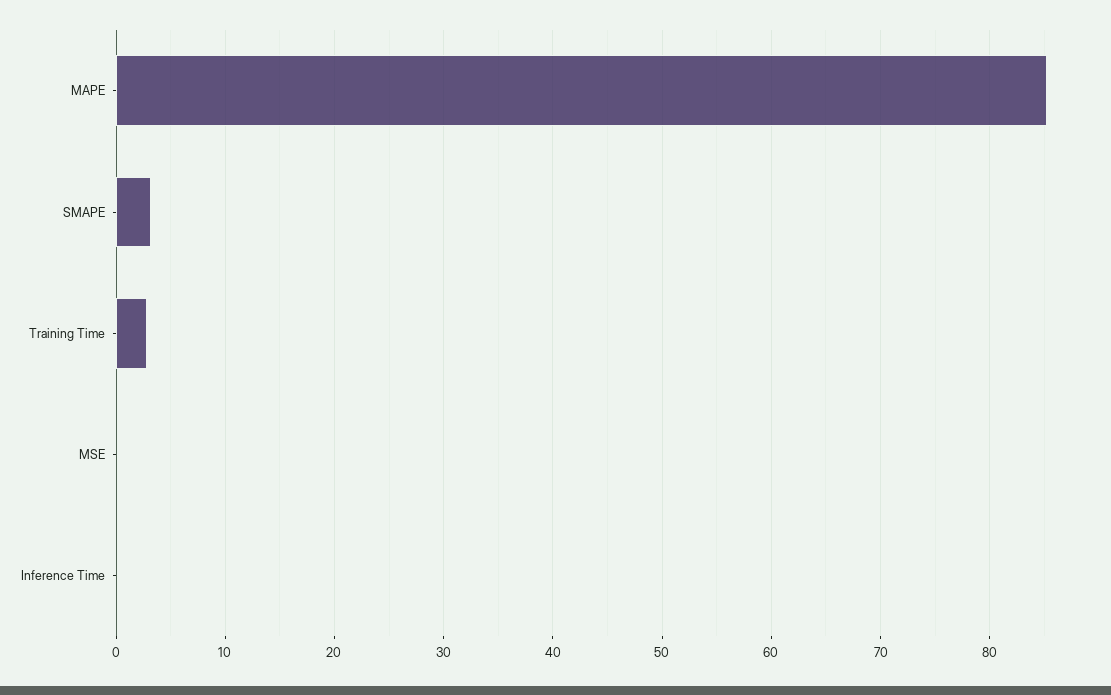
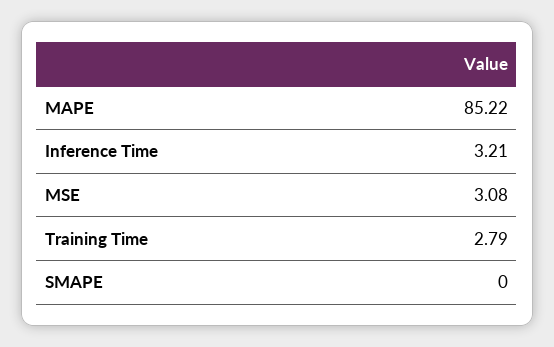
  {
    "MAPE": 85.22,
-   "SMAPE": 3,
+   "SMAPE": 0,
    "Training Time": 2.79,
-   "MSE": 0,
+   "MSE": 3.08,
-   "Inference Time": 0
+   "Inference Time": 3.21
  }

